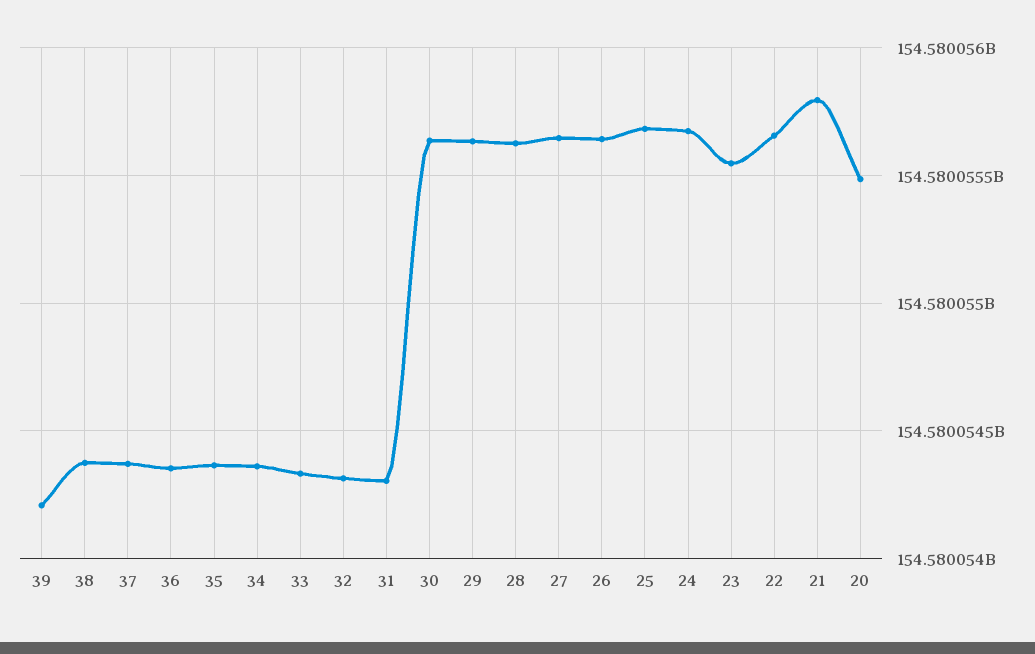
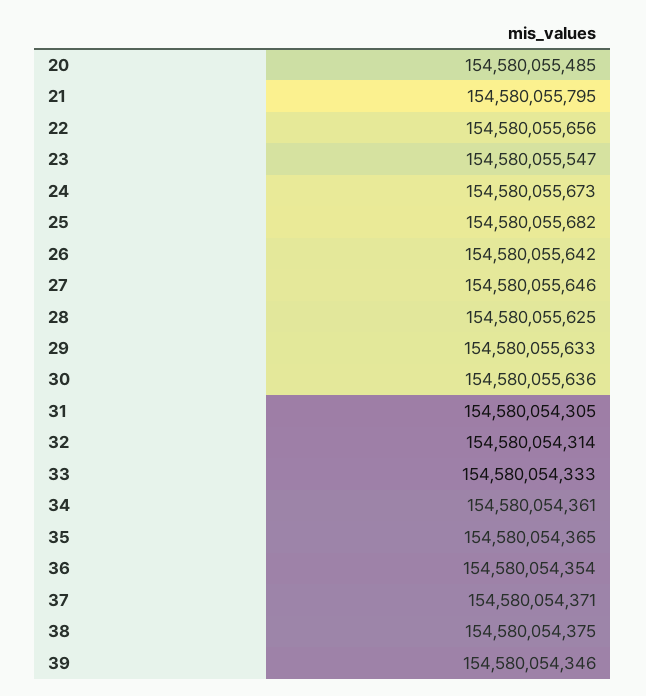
  {
-   "39": 154580054200,
+   "39": 154580054346,
    "38": 154580054375,
    "37": 154580054371,
    "36": 154580054354,
    "35": 154580054365,
    "34": 154580054361,
    "33": 154580054333,
    "32": 154580054314,
    "31": 154580054305,
    "30": 154580055636,
    "29": 154580055633,
    "28": 154580055625,
    "27": 154580055646,
    "26": 154580055642,
    "25": 154580055682,
    "24": 154580055673,
    "23": 154580055547,
    "22": 154580055656,
    "21": 154580055795,
    "20": 154580055485
  }

